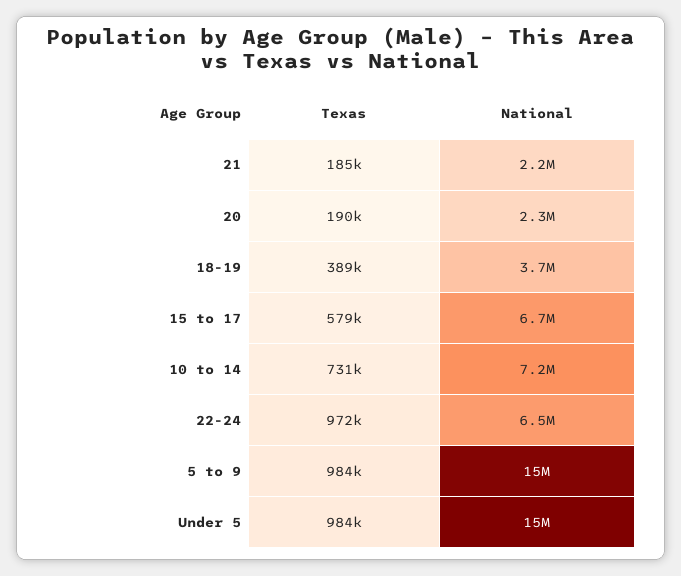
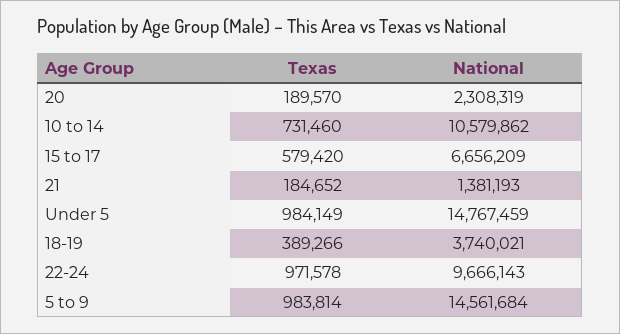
  {
    "Texas": {
      "21": 184652,
      "20": 189570,
      "18-19": 389266,
      "15 to 17": 579420,
      "10 to 14": 731460,
      "22-24": 971578,
      "5 to 9": 983814,
      "Under 5": 984149
    },
    "National": {
-     "21": 2200000,
+     "21": 1381193,
      "20": 2308319,
      "18-19": 3740021,
      "15 to 17": 6656209,
-     "10 to 14": 7200000,
+     "10 to 14": 10579862,
-     "22-24": 6500000,
+     "22-24": 9666143,
      "5 to 9": 14561684,
      "Under 5": 14767459
    }
  }

